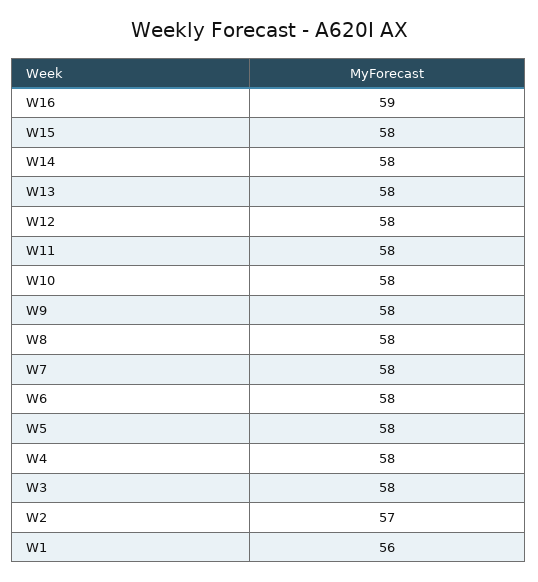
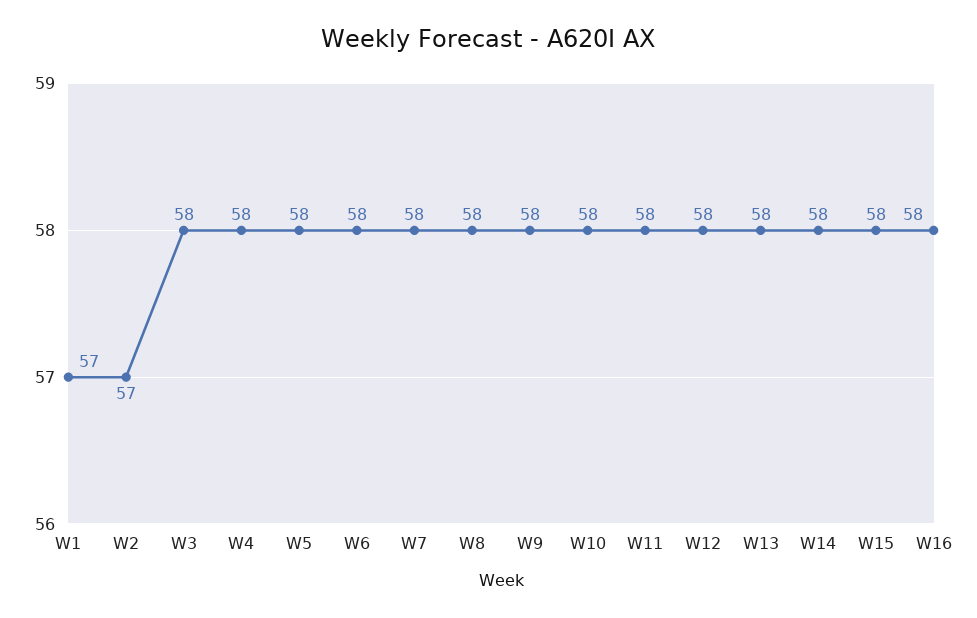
  {
-   "W16": 59,
+   "W16": 58,
    "W15": 58,
    "W14": 58,
    "W13": 58,
    "W12": 58,
    "W11": 58,
    "W10": 58,
    "W9": 58,
    "W8": 58,
    "W7": 58,
    "W6": 58,
    "W5": 58,
    "W4": 58,
    "W3": 58,
    "W2": 57,
-   "W1": 56
+   "W1": 57
  }

